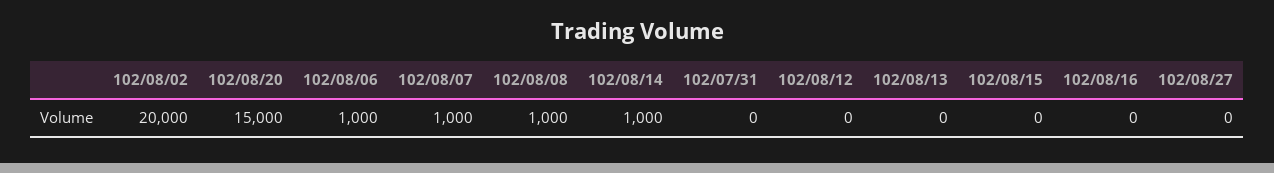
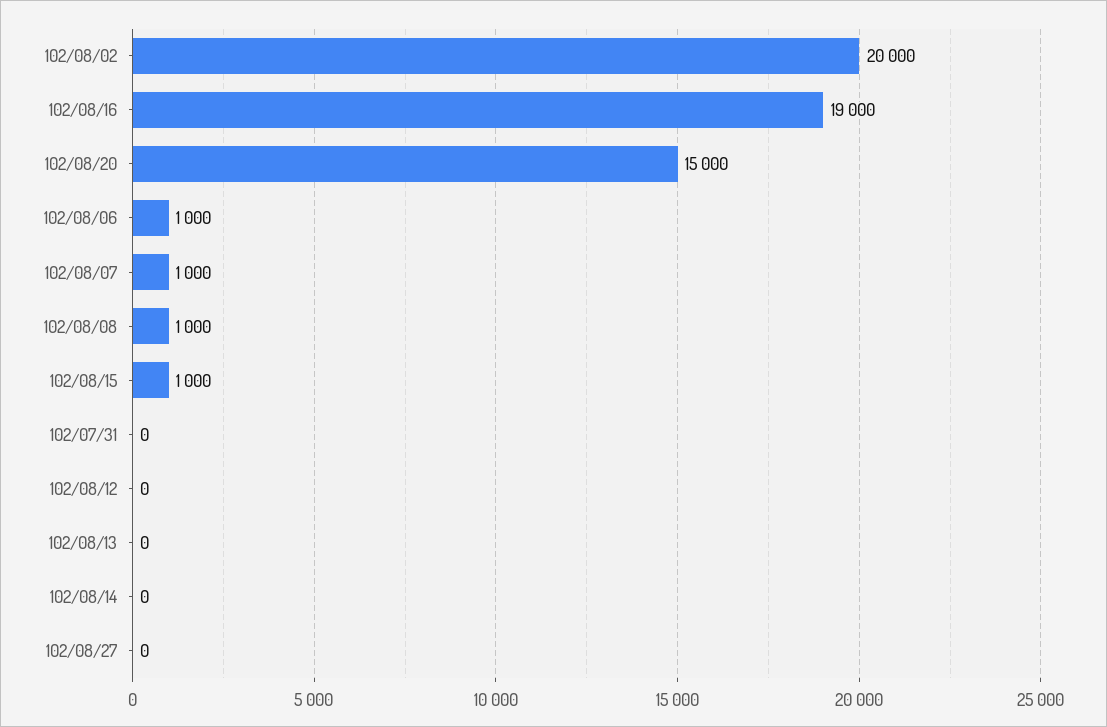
  {
    "102/08/02": 20000,
    "102/08/20": 15000,
    "102/08/06": 1000,
    "102/08/07": 1000,
    "102/08/08": 1000,
-   "102/08/14": 1000,
+   "102/08/14": 0,
    "102/07/31": 0,
    "102/08/12": 0,
    "102/08/13": 0,
-   "102/08/15": 0,
+   "102/08/15": 1000,
-   "102/08/16": 0,
+   "102/08/16": 19000,
    "102/08/27": 0
  }

